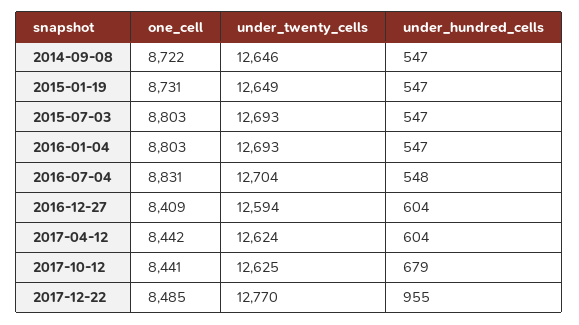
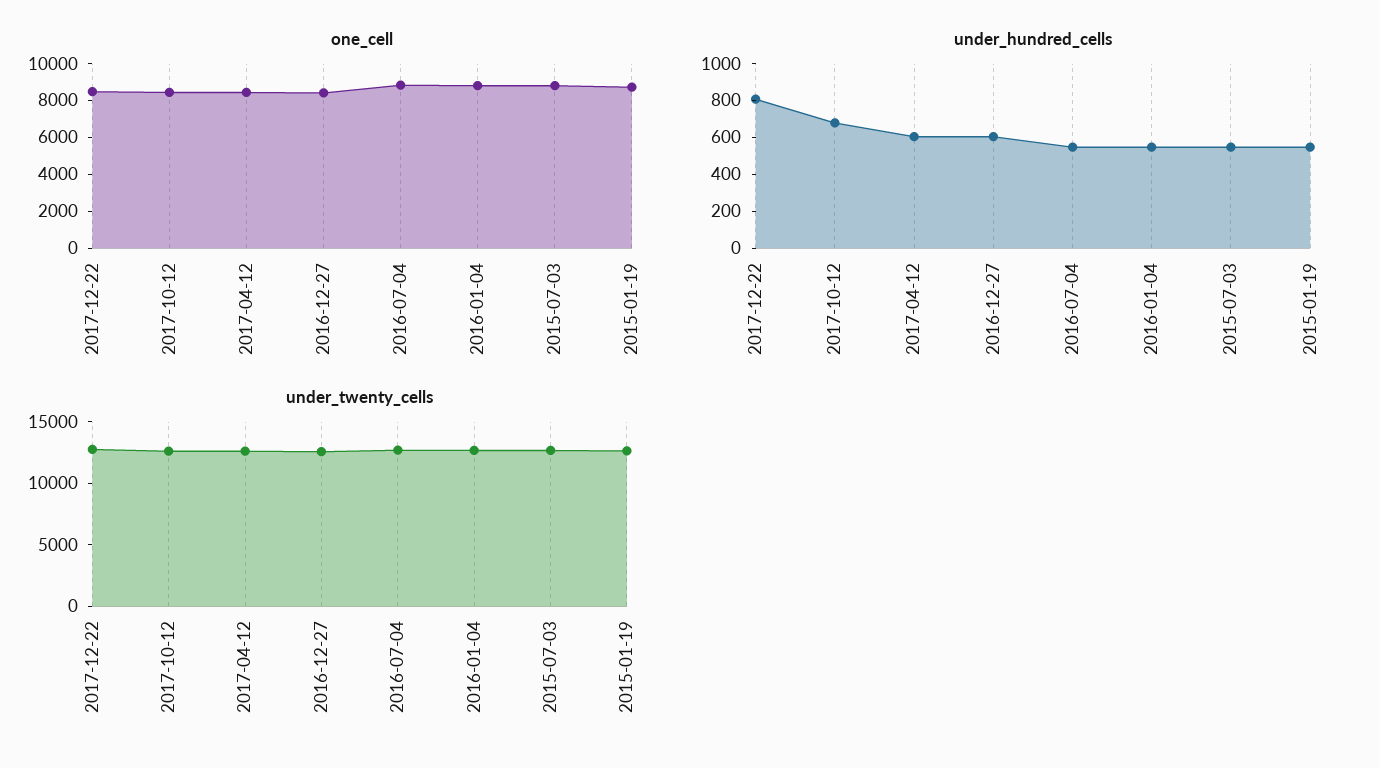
  {
    "one_cell": {
-     "2014-09-08": 8722,
      "2015-01-19": 8731,
      "2015-07-03": 8803,
      "2016-01-04": 8803,
      "2016-07-04": 8831,
      "2016-12-27": 8409,
      "2017-04-12": 8442,
      "2017-10-12": 8441,
      "2017-12-22": 8485
    },
    "under_twenty_cells": {
-     "2014-09-08": 12646,
      "2015-01-19": 12649,
      "2015-07-03": 12693,
      "2016-01-04": 12693,
      "2016-07-04": 12704,
      "2016-12-27": 12594,
      "2017-04-12": 12624,
      "2017-10-12": 12625,
      "2017-12-22": 12770
    },
    "under_hundred_cells": {
-     "2014-09-08": 547,
      "2015-01-19": 547,
      "2015-07-03": 547,
      "2016-01-04": 547,
      "2016-07-04": 548,
      "2016-12-27": 604,
      "2017-04-12": 604,
      "2017-10-12": 679,
-     "2017-12-22": 955
+     "2017-12-22": 800
    }
  }

